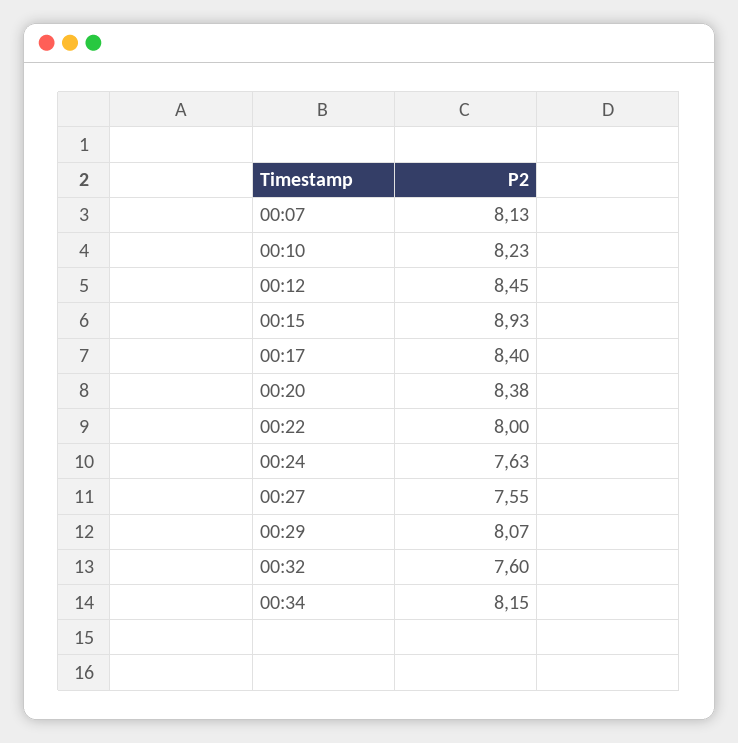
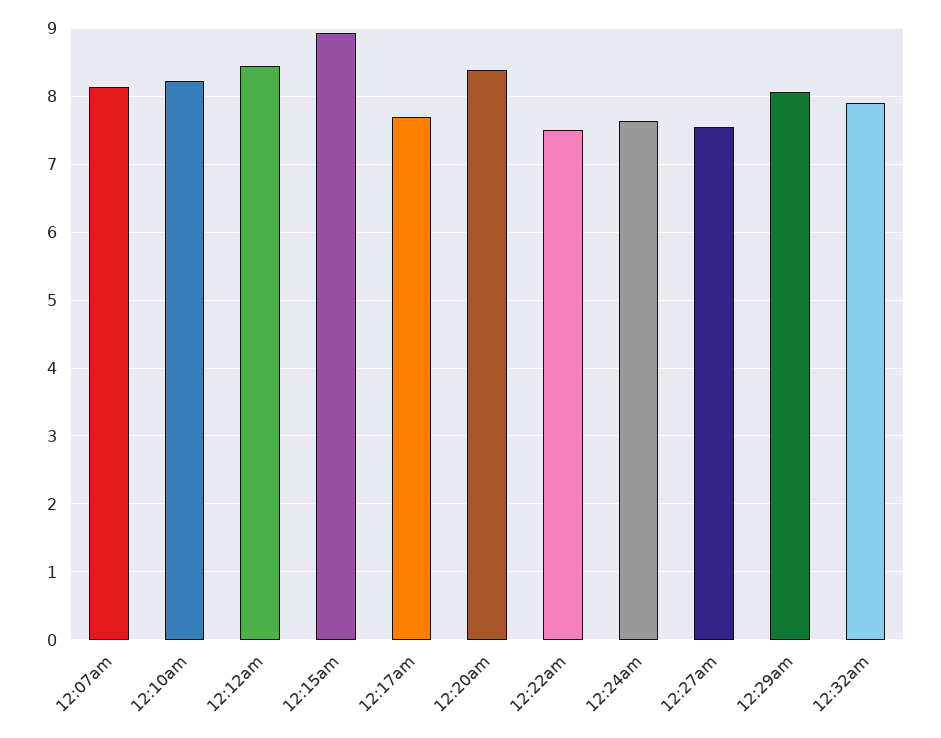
  {
    "00:07": 8.13,
    "00:10": 8.23,
    "00:12": 8.45,
    "00:15": 8.93,
-   "00:17": 8.4,
+   "00:17": 7.7,
    "00:20": 8.38,
-   "00:22": 8,
+   "00:22": 7.5,
    "00:24": 7.63,
    "00:27": 7.55,
    "00:29": 8.07,
-   "00:32": 7.6,
+   "00:32": 7.9
-   "00:34": 8.15
  }

